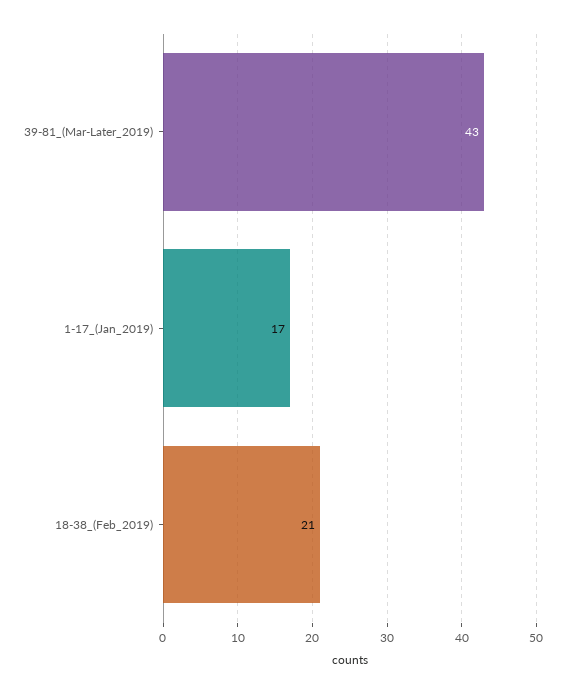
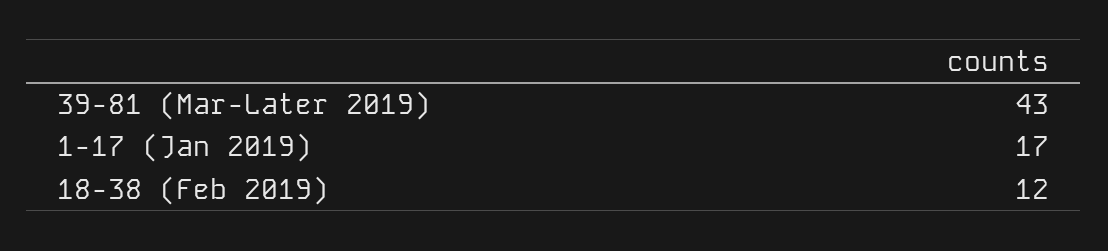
  {
    "39-81_(Mar-Later_2019)": 43,
    "1-17_(Jan_2019)": 17,
-   "18-38_(Feb_2019)": 21
+   "18-38_(Feb_2019)": 12
  }

